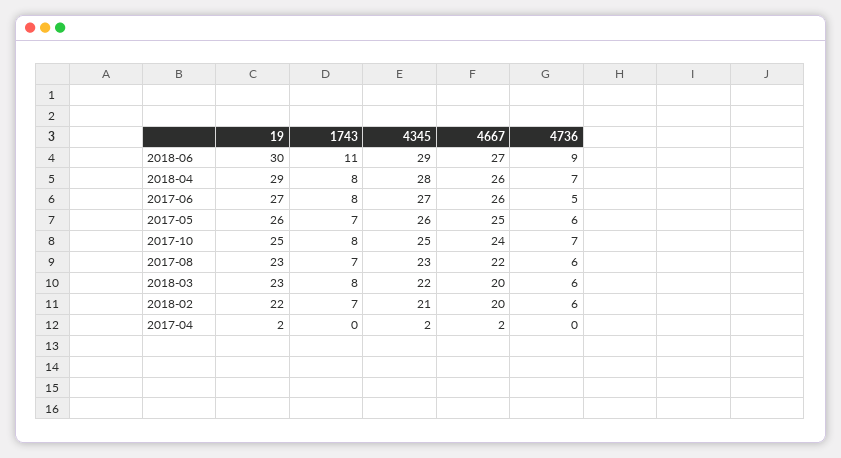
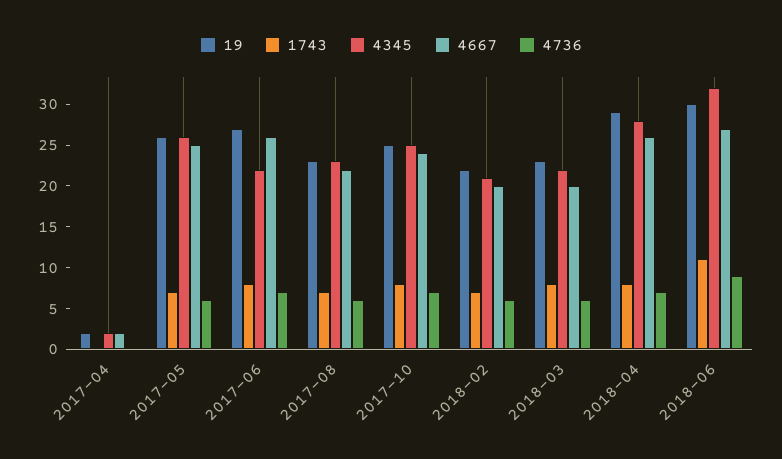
  {
    "19": {
      "2018-06": 30,
      "2018-04": 29,
      "2017-06": 27,
      "2017-05": 26,
      "2017-10": 25,
      "2017-08": 23,
      "2018-03": 23,
      "2018-02": 22,
      "2017-04": 2
    },
    "1743": {
      "2018-06": 11,
      "2018-04": 8,
      "2017-06": 8,
      "2017-05": 7,
      "2017-10": 8,
      "2017-08": 7,
      "2018-03": 8,
      "2018-02": 7,
      "2017-04": 0
    },
    "4345": {
-     "2018-06": 29,
+     "2018-06": 32,
      "2018-04": 28,
-     "2017-06": 27,
+     "2017-06": 22,
      "2017-05": 26,
      "2017-10": 25,
      "2017-08": 23,
      "2018-03": 22,
      "2018-02": 21,
      "2017-04": 2
    },
    "4667": {
      "2018-06": 27,
      "2018-04": 26,
      "2017-06": 26,
      "2017-05": 25,
      "2017-10": 24,
      "2017-08": 22,
      "2018-03": 20,
      "2018-02": 20,
      "2017-04": 2
    },
    "4736": {
      "2018-06": 9,
      "2018-04": 7,
-     "2017-06": 5,
+     "2017-06": 7,
      "2017-05": 6,
      "2017-10": 7,
      "2017-08": 6,
      "2018-03": 6,
      "2018-02": 6,
      "2017-04": 0
    }
  }

